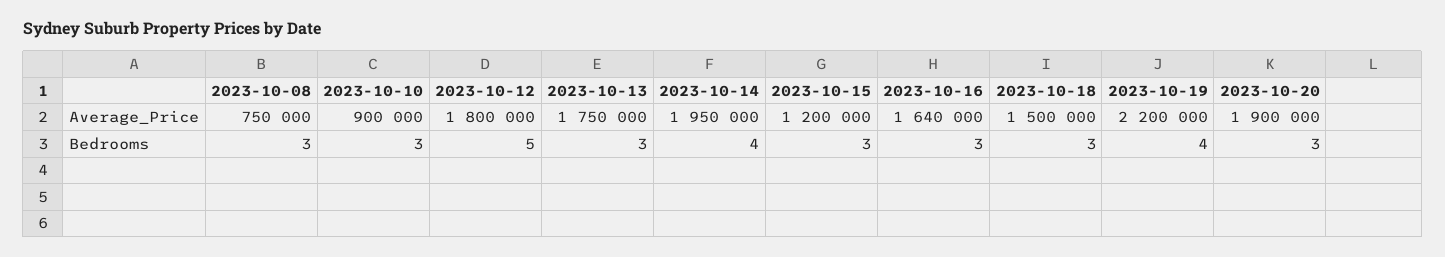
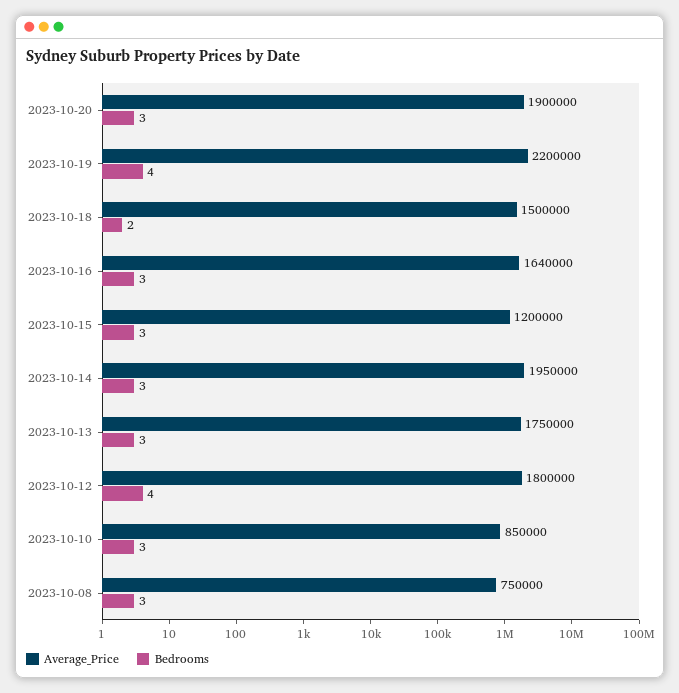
  {
    "Average_Price": {
      "2023-10-08": 750000,
-     "2023-10-10": 900000,
+     "2023-10-10": 850000,
      "2023-10-12": 1800000,
      "2023-10-13": 1750000,
      "2023-10-14": 1950000,
      "2023-10-15": 1200000,
      "2023-10-16": 1640000,
      "2023-10-18": 1500000,
      "2023-10-19": 2200000,
      "2023-10-20": 1900000
    },
    "Bedrooms": {
      "2023-10-08": 3,
      "2023-10-10": 3,
-     "2023-10-12": 5,
+     "2023-10-12": 4,
      "2023-10-13": 3,
-     "2023-10-14": 4,
+     "2023-10-14": 3,
      "2023-10-15": 3,
      "2023-10-16": 3,
-     "2023-10-18": 3,
+     "2023-10-18": 2,
      "2023-10-19": 4,
      "2023-10-20": 3
    }
  }

